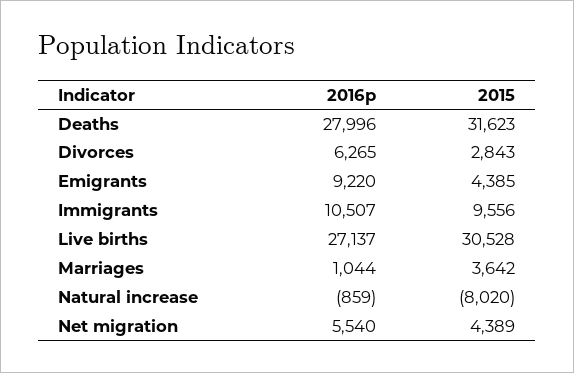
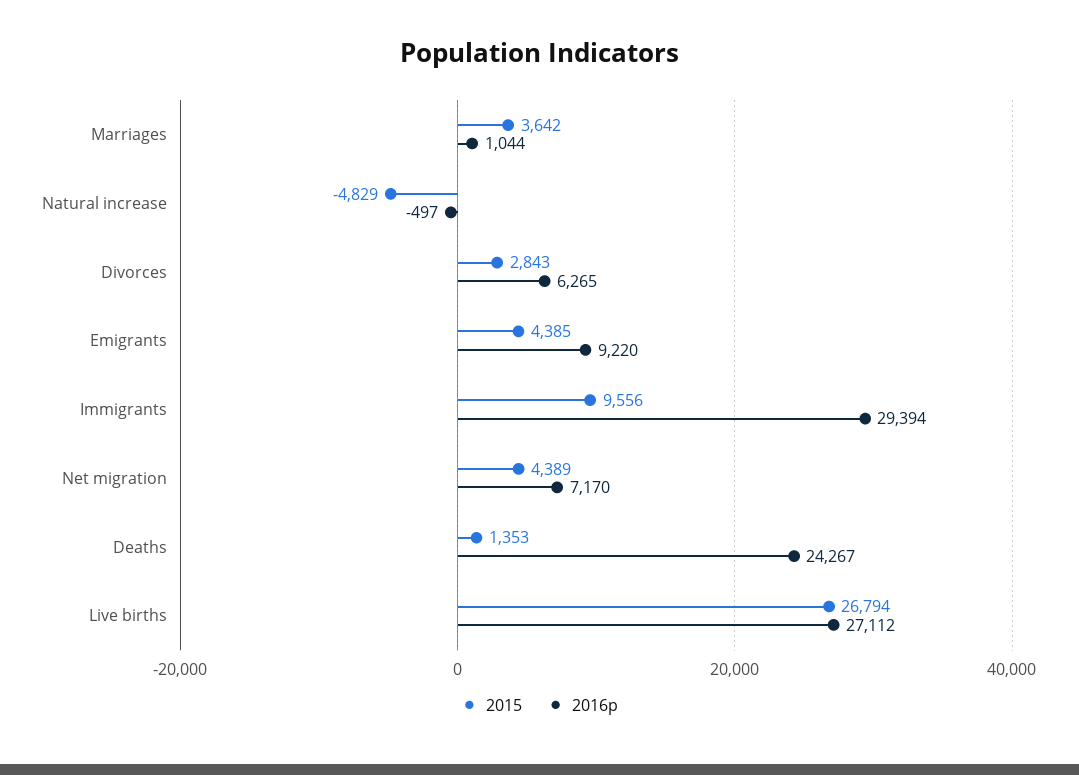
  {
    "2016p": {
-     "Deaths": 27996,
+     "Deaths": 24267,
      "Divorces": 6265,
      "Emigrants": 9220,
-     "Immigrants": 10507,
+     "Immigrants": 29394,
-     "Live births": 27137,
+     "Live births": 27112,
      "Marriages": 1044,
-     "Natural increase": -859,
+     "Natural increase": -497,
-     "Net migration": 5540
+     "Net migration": 7170
    },
    "2015": {
-     "Deaths": 31623,
+     "Deaths": 1353,
      "Divorces": 2843,
      "Emigrants": 4385,
      "Immigrants": 9556,
-     "Live births": 30528,
+     "Live births": 26794,
      "Marriages": 3642,
-     "Natural increase": -8020,
+     "Natural increase": -4829,
      "Net migration": 4389
    }
  }

